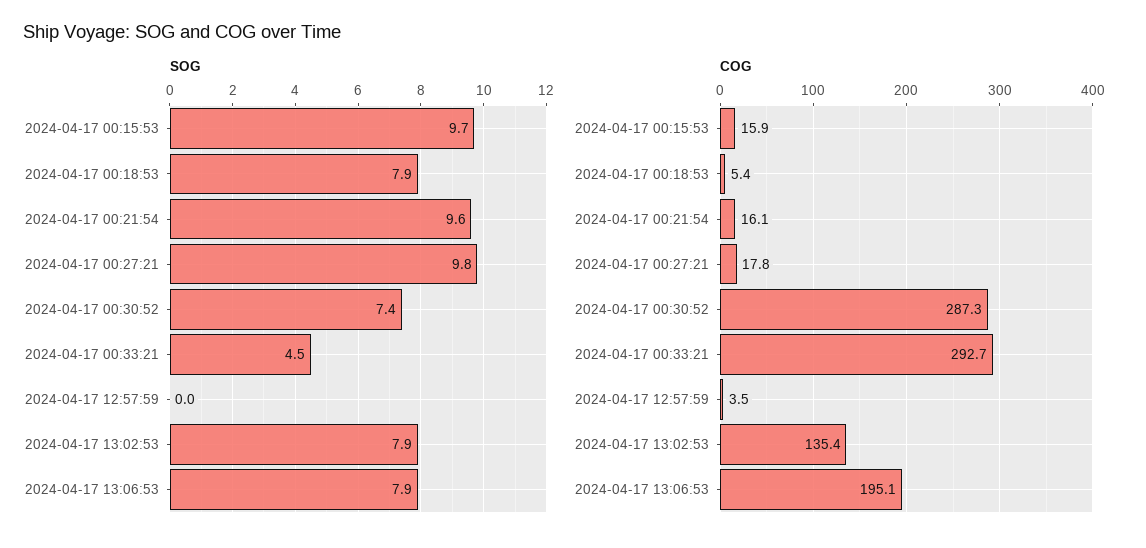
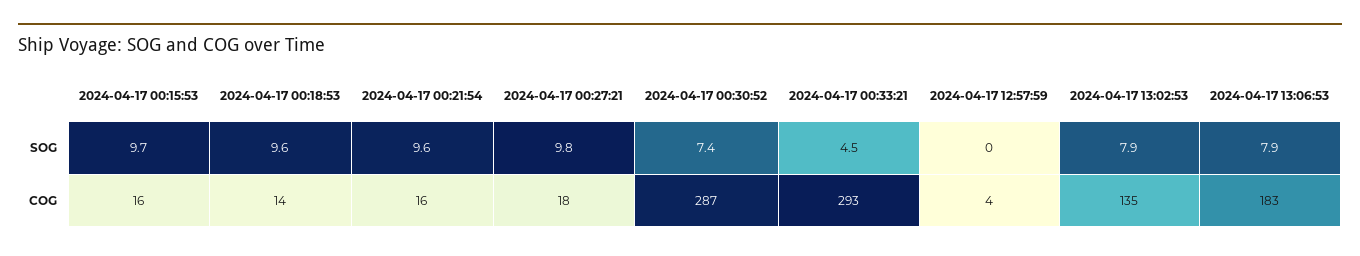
  {
    "SOG": {
      "2024-04-17 00:15:53": 9.7,
-     "2024-04-17 00:18:53": 7.9,
+     "2024-04-17 00:18:53": 9.6,
      "2024-04-17 00:21:54": 9.6,
      "2024-04-17 00:27:21": 9.8,
      "2024-04-17 00:30:52": 7.4,
      "2024-04-17 00:33:21": 4.5,
      "2024-04-17 12:57:59": 0,
      "2024-04-17 13:02:53": 7.9,
      "2024-04-17 13:06:53": 7.9
    },
    "COG": {
      "2024-04-17 00:15:53": 15.9,
-     "2024-04-17 00:18:53": 5.4,
+     "2024-04-17 00:18:53": 14,
      "2024-04-17 00:21:54": 16.1,
      "2024-04-17 00:27:21": 17.8,
      "2024-04-17 00:30:52": 287.3,
      "2024-04-17 00:33:21": 292.7,
      "2024-04-17 12:57:59": 3.5,
      "2024-04-17 13:02:53": 135.4,
-     "2024-04-17 13:06:53": 195.1
+     "2024-04-17 13:06:53": 183
    }
  }

